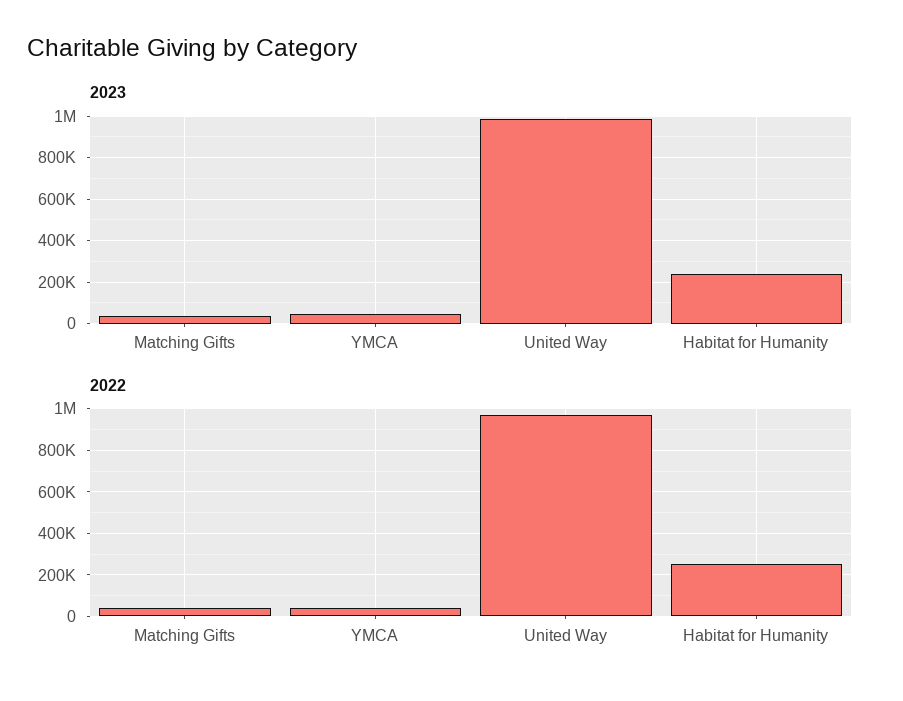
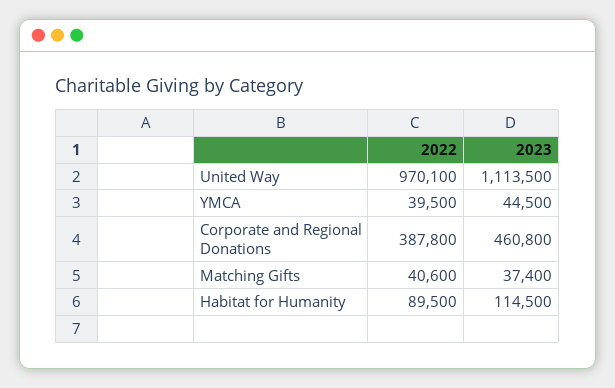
  {
    "2023": {
      "Matching Gifts": 37400,
      "YMCA": 44500,
-     "United Way": 1000000,
+     "United Way": 1113500,
-     "Habitat for Humanity": 250000
+     "Habitat for Humanity": 114500,
+     "Corporate and Regional Donations": 460800
    },
    "2022": {
      "Matching Gifts": 40600,
      "YMCA": 39500,
      "United Way": 970100,
-     "Habitat for Humanity": 250000
+     "Habitat for Humanity": 89500,
+     "Corporate and Regional Donations": 387800
    }
  }

